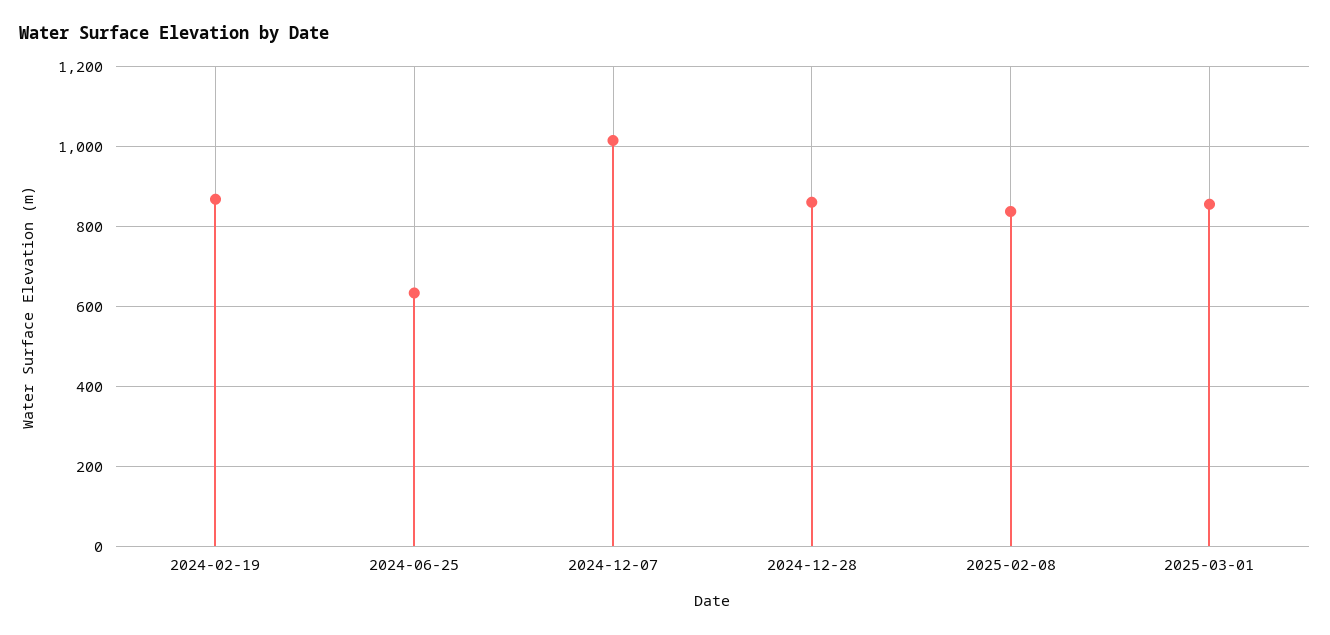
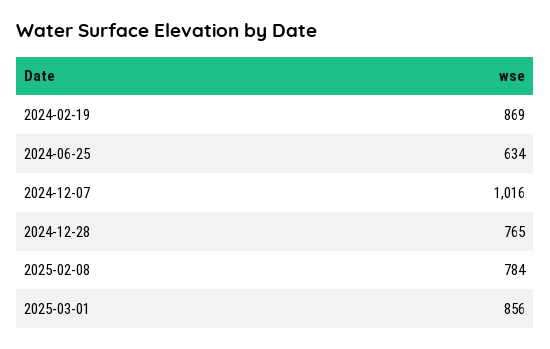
  {
    "2024-02-19": 869,
    "2024-06-25": 634,
    "2024-12-07": 1016,
-   "2024-12-28": 860,
+   "2024-12-28": 765,
-   "2025-02-08": 840,
+   "2025-02-08": 784,
    "2025-03-01": 856
  }

